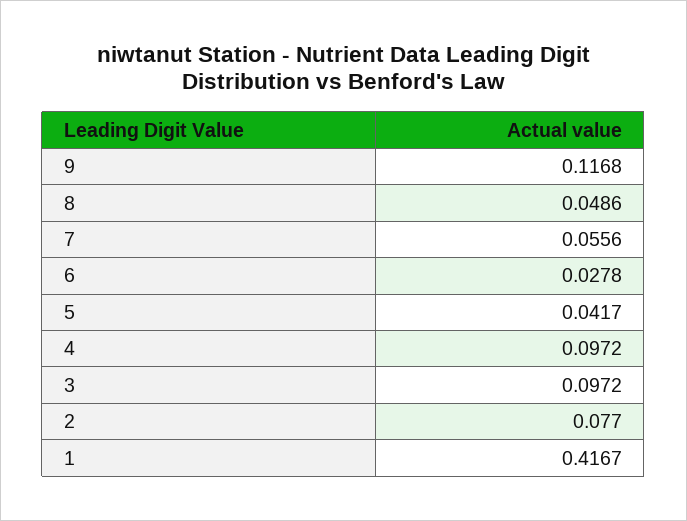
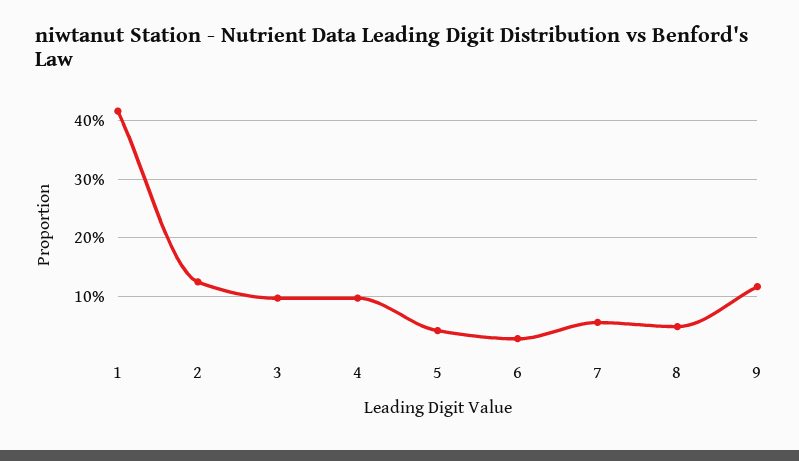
  {
    "9": 0.1168,
    "8": 0.0486,
    "7": 0.0556,
    "6": 0.0278,
    "5": 0.0417,
    "4": 0.0972,
    "3": 0.0972,
-   "2": 0.077,
+   "2": 0.12,
    "1": 0.4167
  }

